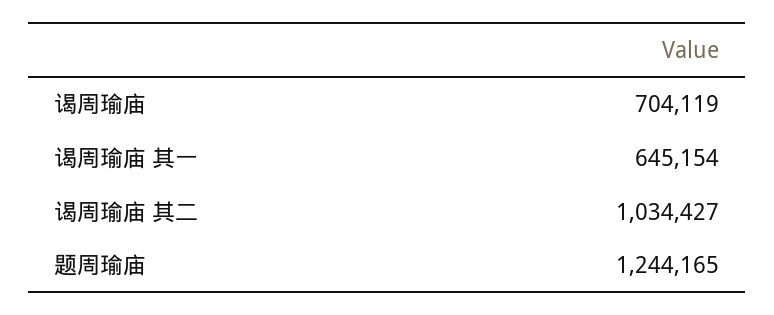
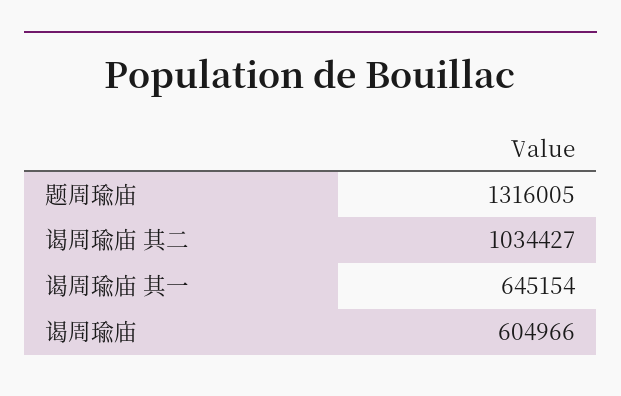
  {
-   "谒周瑜庙": 704119,
+   "谒周瑜庙": 604966,
    "谒周瑜庙 其一": 645154,
    "谒周瑜庙 其二": 1034427,
-   "题周瑜庙": 1244165
+   "题周瑜庙": 1316005
  }

